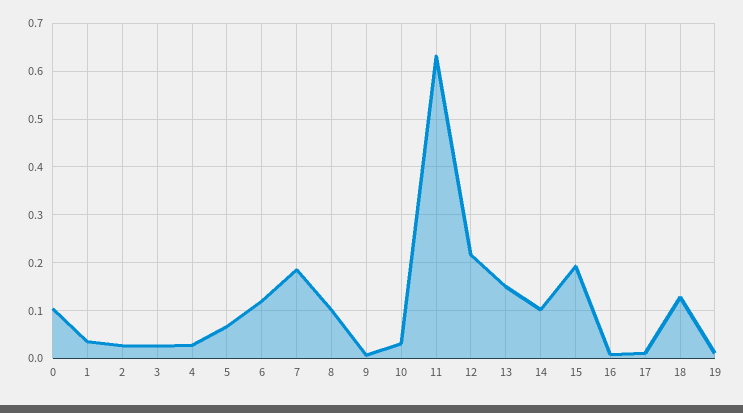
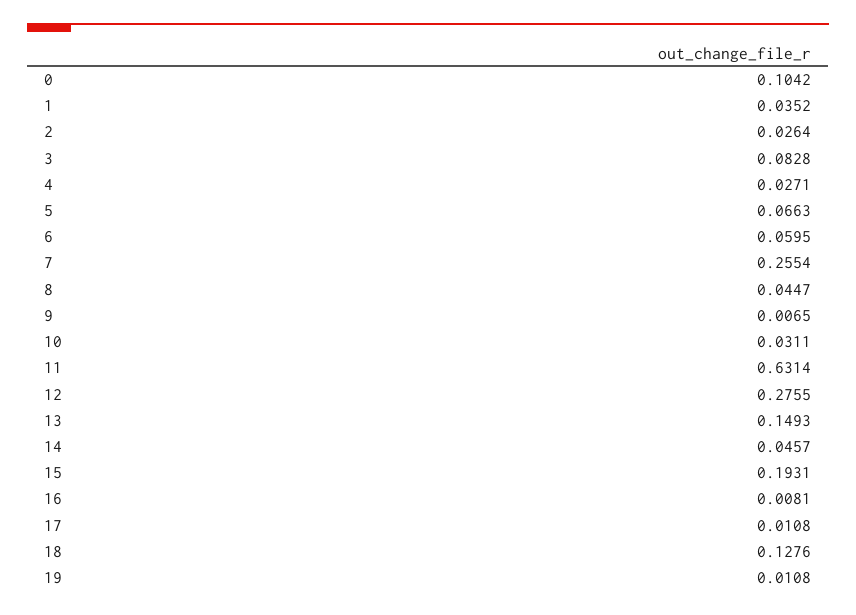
  {
    "0": 0.1042,
    "1": 0.0352,
    "2": 0.0264,
-   "3": 0.02,
+   "3": 0.0828,
    "4": 0.0271,
    "5": 0.0663,
-   "6": 0.12,
+   "6": 0.0595,
-   "7": 0.18,
+   "7": 0.2554,
-   "8": 0.1,
+   "8": 0.0447,
    "9": 0.0065,
    "10": 0.0311,
    "11": 0.6314,
-   "12": 0.22,
+   "12": 0.2755,
    "13": 0.1493,
-   "14": 0.1,
+   "14": 0.0457,
    "15": 0.1931,
    "16": 0.0081,
    "17": 0.0108,
    "18": 0.1276,
    "19": 0.0108
  }

